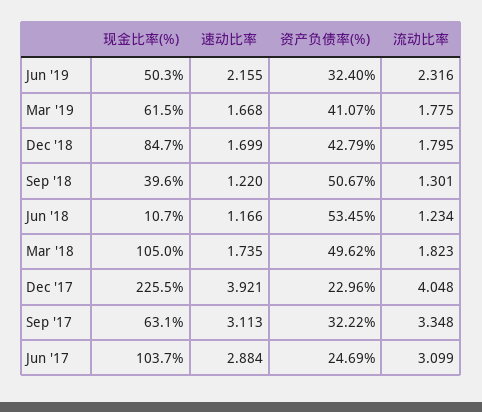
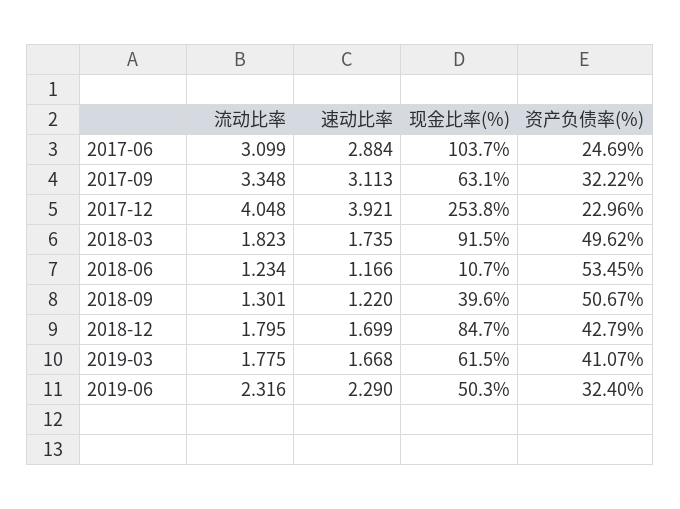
  {
    "现金比率(%)": {
      "Jun '19": 50.3,
      "Mar '19": 61.5,
      "Dec '18": 84.7,
      "Sep '18": 39.6,
      "Jun '18": 10.7,
-     "Mar '18": 105,
+     "Mar '18": 91.5,
-     "Dec '17": 225.5,
+     "Dec '17": 253.8,
      "Sep '17": 63.1,
      "Jun '17": 103.7
    },
    "速动比率": {
-     "Jun '19": 2.155,
+     "Jun '19": 2.29,
      "Mar '19": 1.668,
      "Dec '18": 1.699,
      "Sep '18": 1.22,
      "Jun '18": 1.166,
      "Mar '18": 1.735,
      "Dec '17": 3.921,
      "Sep '17": 3.113,
      "Jun '17": 2.884
    },
    "资产负债率(%)": {
      "Jun '19": 32.4,
      "Mar '19": 41.07,
      "Dec '18": 42.79,
      "Sep '18": 50.67,
      "Jun '18": 53.45,
      "Mar '18": 49.62,
      "Dec '17": 22.96,
      "Sep '17": 32.22,
      "Jun '17": 24.69
    },
    "流动比率": {
      "Jun '19": 2.316,
      "Mar '19": 1.775,
      "Dec '18": 1.795,
      "Sep '18": 1.301,
      "Jun '18": 1.234,
      "Mar '18": 1.823,
      "Dec '17": 4.048,
      "Sep '17": 3.348,
      "Jun '17": 3.099
    }
  }

